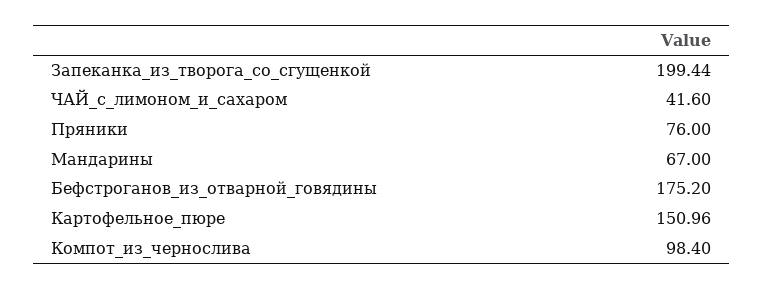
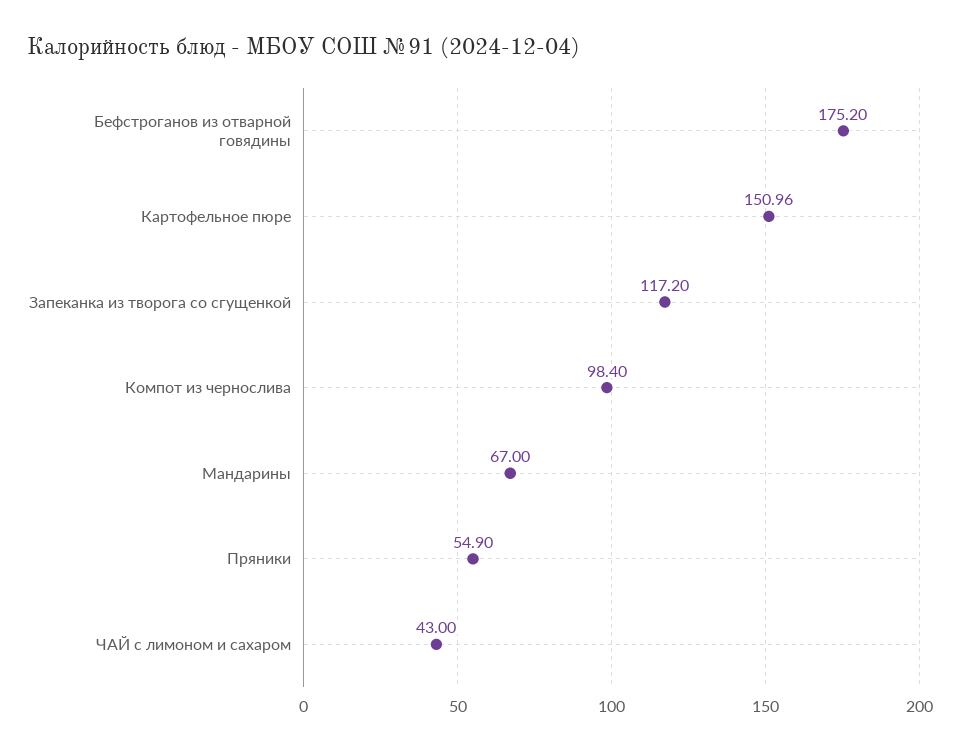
  {
-   "Запеканка_из_творога_со_сгущенкой": 199.44,
+   "Запеканка_из_творога_со_сгущенкой": 117.2,
-   "ЧАЙ_с_лимоном_и_сахаром": 41.6,
+   "ЧАЙ_с_лимоном_и_сахаром": 43,
-   "Пряники": 76,
+   "Пряники": 54.9,
    "Мандарины": 67,
    "Бефстроганов_из_отварной_говядины": 175.2,
    "Картофельное_пюре": 150.96,
    "Компот_из_чернослива": 98.4
  }

